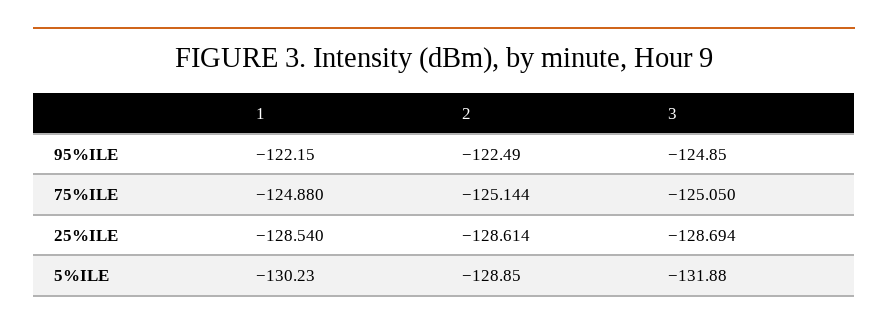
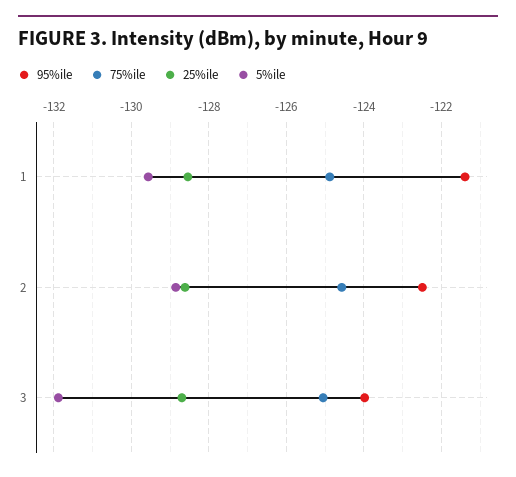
  {
    "95%ILE": {
-     "1": -122.15,
+     "1": -121.4,
      "2": -122.49,
-     "3": -124.85
+     "3": -124
    },
    "75%ILE": {
      "1": -124.88,
-     "2": -125.144,
+     "2": -124.6,
      "3": -125.05
    },
    "25%ILE": {
      "1": -128.54,
      "2": -128.614,
      "3": -128.694
    },
    "5%ILE": {
-     "1": -130.23,
+     "1": -129.6,
      "2": -128.85,
      "3": -131.88
    }
  }

